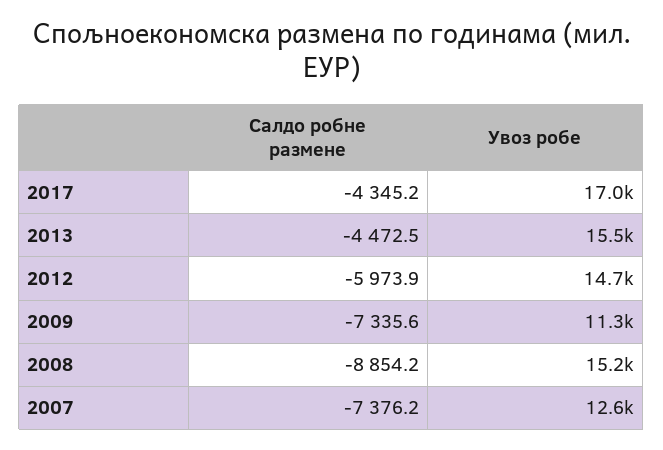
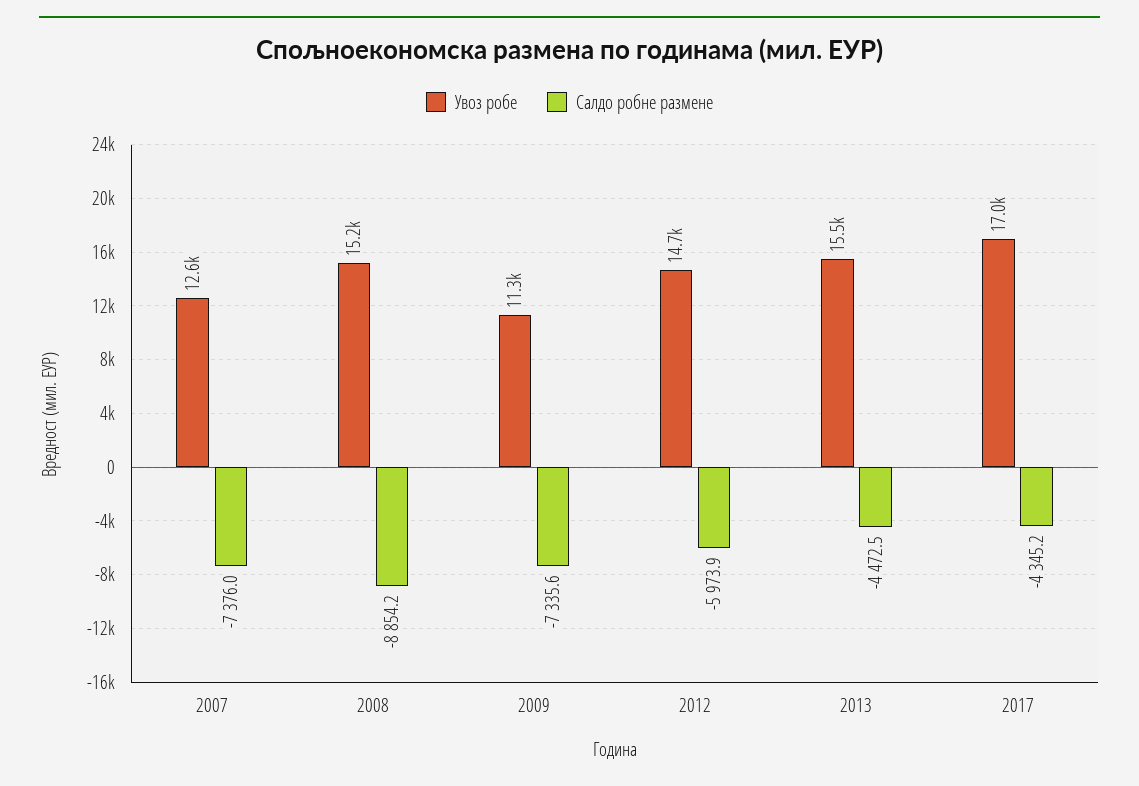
  {
    "Салдо робне размене": {
      "2017": -4345.2,
      "2013": -4472.5,
      "2012": -5973.9,
      "2009": -7335.6,
      "2008": -8854.2,
-     "2007": -7376.2
+     "2007": -7376
    },
    "Увоз робе": {
      "2017": 17000,
      "2013": 15500,
      "2012": 14700,
      "2009": 11300,
      "2008": 15200,
      "2007": 12600
    }
  }

